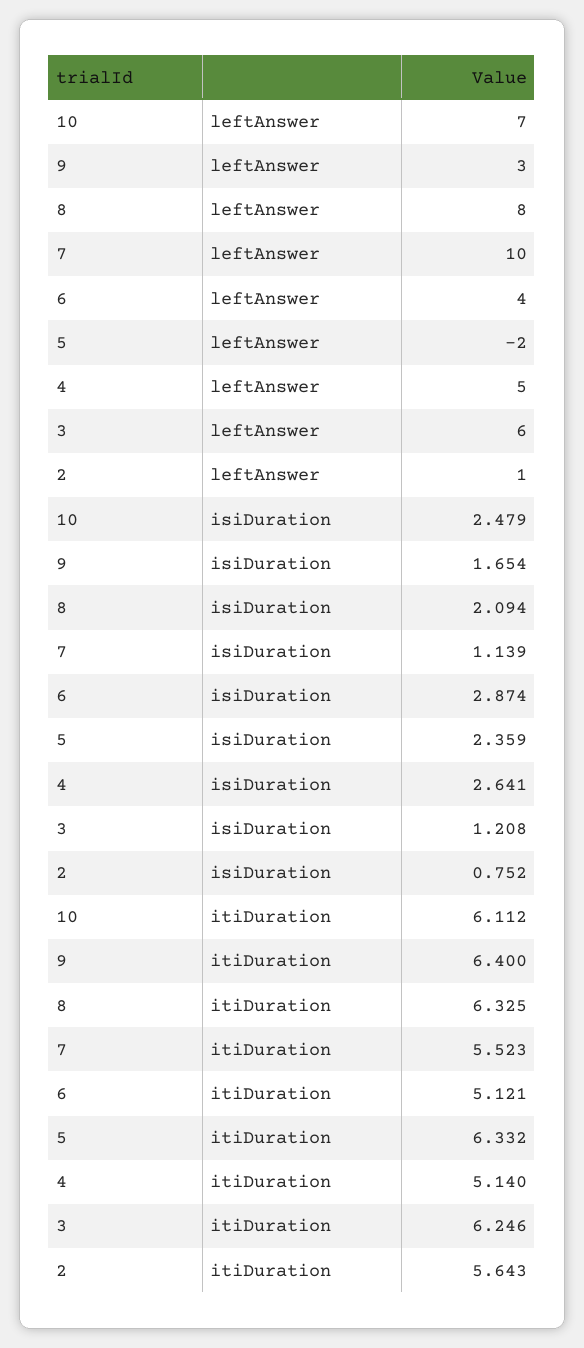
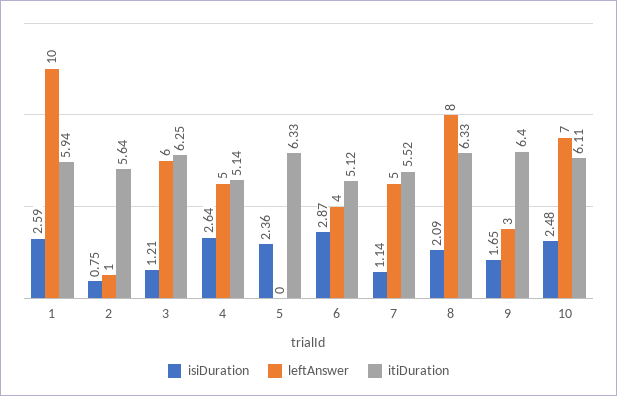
  {
    "leftAnswer": {
      "10": 7,
      "9": 3,
      "8": 8,
-     "7": 10,
+     "7": 5,
      "6": 4,
-     "5": -2,
+     "5": 0,
      "4": 5,
      "3": 6,
-     "2": 1
+     "2": 1,
+     "1": 10
    },
    "isiDuration": {
      "10": 2.479,
      "9": 1.654,
      "8": 2.094,
      "7": 1.139,
      "6": 2.874,
      "5": 2.359,
      "4": 2.641,
      "3": 1.208,
-     "2": 0.752
+     "2": 0.752,
+     "1": 2.59
    },
    "itiDuration": {
      "10": 6.112,
      "9": 6.4,
      "8": 6.325,
      "7": 5.523,
      "6": 5.121,
      "5": 6.332,
      "4": 5.14,
      "3": 6.246,
-     "2": 5.643
+     "2": 5.643,
+     "1": 5.94
    }
  }

